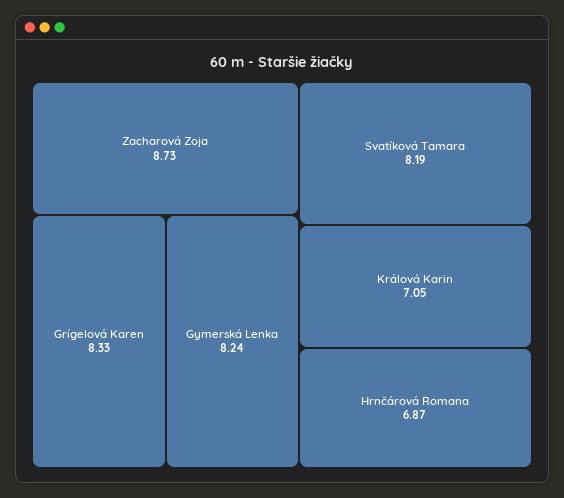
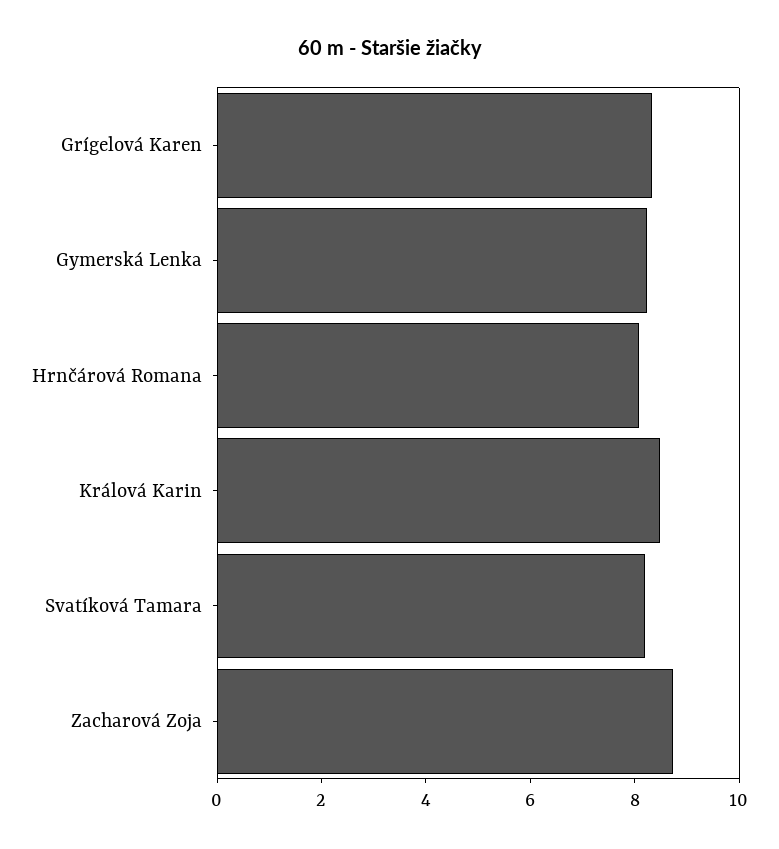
  {
    "Zacharová Zoja": 8.73,
    "Grígelová Karen": 8.33,
    "Gymerská Lenka": 8.24,
    "Svatíková Tamara": 8.19,
-   "Králová Karin": 7.05,
+   "Králová Karin": 8.5,
-   "Hrnčárová Romana": 6.87
+   "Hrnčárová Romana": 8
  }

